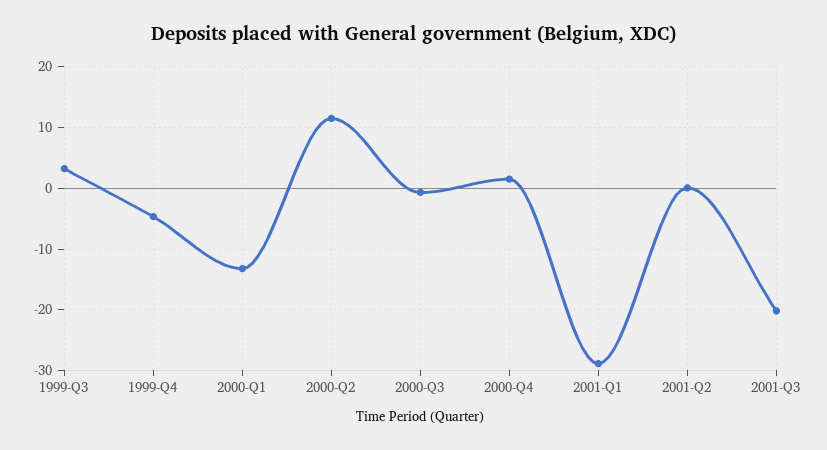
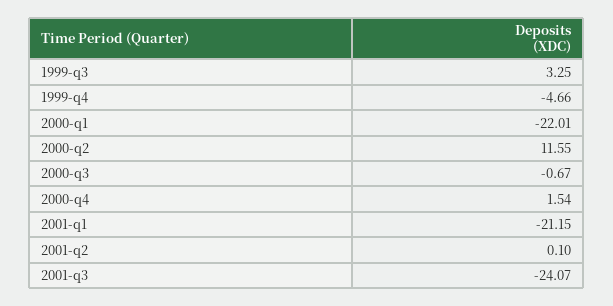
  {
    "1999-Q3": 3.25,
    "1999-Q4": -4.66,
-   "2000-Q1": -13,
+   "2000-Q1": -22.01,
    "2000-Q2": 11.55,
    "2000-Q3": -0.67,
    "2000-Q4": 1.54,
-   "2001-Q1": -29,
+   "2001-Q1": -21.15,
    "2001-Q2": 0.1,
-   "2001-Q3": -20
+   "2001-Q3": -24.07
  }

